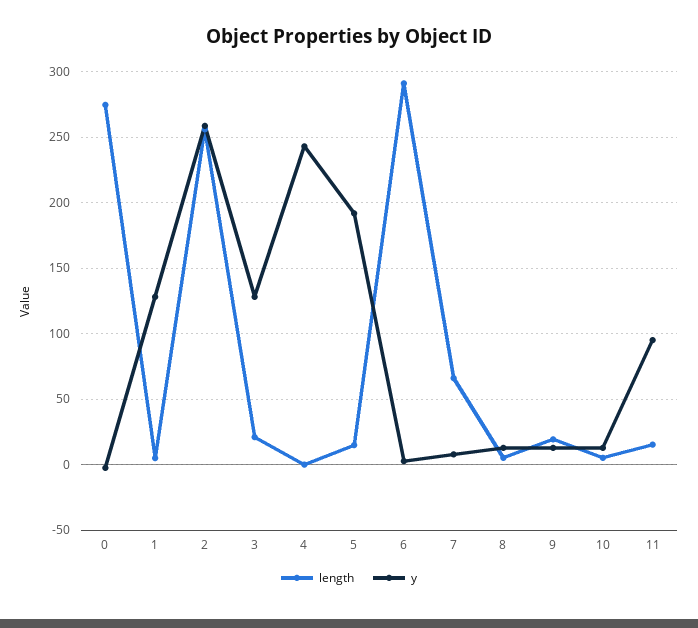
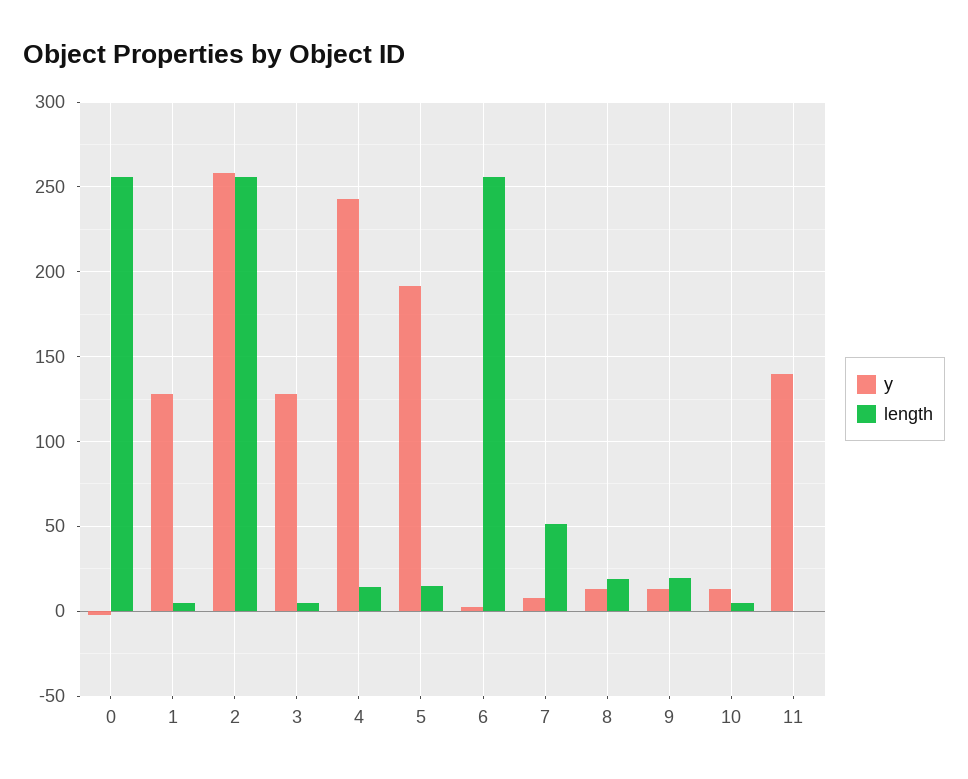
  {
    "length": {
-     "0": 275,
+     "0": 255,
      "1": 5,
      "2": 255,
-     "3": 20,
+     "3": 5,
-     "4": 0,
+     "4": 15,
      "5": 15,
-     "6": 290,
+     "6": 255,
-     "7": 65,
+     "7": 50,
-     "8": 5,
+     "8": 20,
      "9": 20,
      "10": 5,
-     "11": 15
+     "11": 0
    },
    "y": {
      "0": -5,
      "1": 130,
      "2": 260,
      "3": 130,
      "4": 245,
      "5": 190,
      "6": 5,
      "7": 10,
      "8": 15,
      "9": 15,
      "10": 15,
-     "11": 95
+     "11": 140
    }
  }

